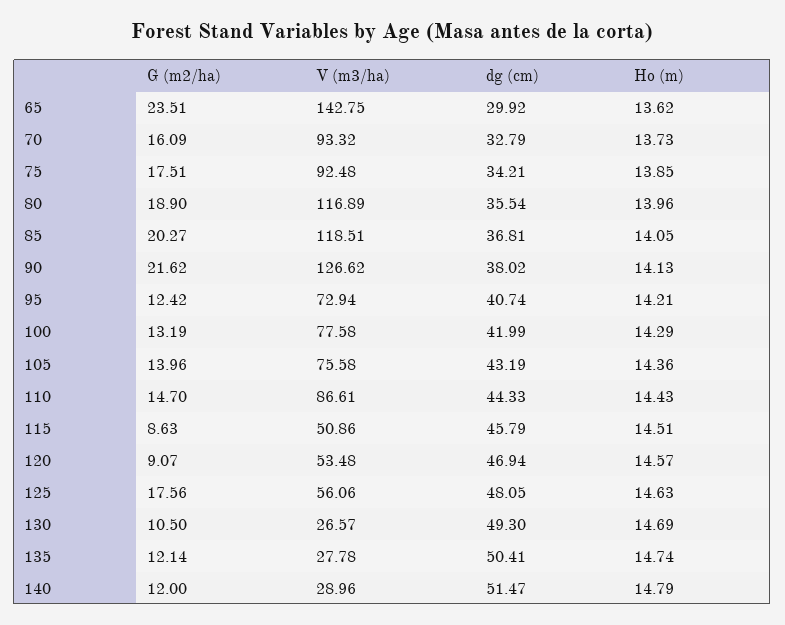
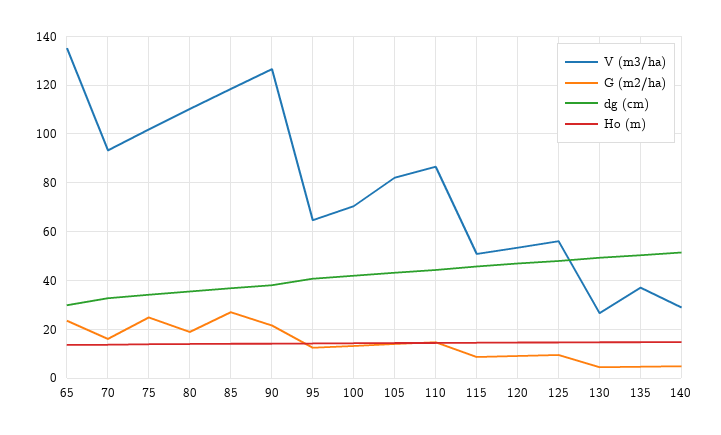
  {
    "G (m2/ha)": {
      "65": 23.51,
      "70": 16.09,
-     "75": 17.51,
+     "75": 25,
      "80": 18.9,
-     "85": 20.27,
+     "85": 27.5,
      "90": 21.62,
      "95": 12.42,
      "100": 13.19,
      "105": 13.96,
      "110": 14.7,
      "115": 8.63,
      "120": 9.07,
-     "125": 17.56,
+     "125": 10,
-     "130": 10.5,
+     "130": 5,
-     "135": 12.14,
+     "135": 5,
-     "140": 12
+     "140": 5
    },
    "V (m3/ha)": {
-     "65": 142.75,
+     "65": 135,
      "70": 93.32,
-     "75": 92.48,
+     "75": 102.5,
-     "80": 116.89,
+     "80": 110,
      "85": 118.51,
      "90": 126.62,
-     "95": 72.94,
+     "95": 65,
-     "100": 77.58,
+     "100": 70,
-     "105": 75.58,
+     "105": 82.5,
      "110": 86.61,
      "115": 50.86,
      "120": 53.48,
      "125": 56.06,
      "130": 26.57,
-     "135": 27.78,
+     "135": 37.5,
      "140": 28.96
    },
    "dg (cm)": {
      "65": 29.92,
      "70": 32.79,
      "75": 34.21,
      "80": 35.54,
      "85": 36.81,
      "90": 38.02,
      "95": 40.74,
      "100": 41.99,
      "105": 43.19,
      "110": 44.33,
      "115": 45.79,
      "120": 46.94,
      "125": 48.05,
      "130": 49.3,
      "135": 50.41,
      "140": 51.47
    },
    "Ho (m)": {
      "65": 13.62,
      "70": 13.73,
      "75": 13.85,
      "80": 13.96,
      "85": 14.05,
      "90": 14.13,
      "95": 14.21,
      "100": 14.29,
      "105": 14.36,
      "110": 14.43,
      "115": 14.51,
      "120": 14.57,
      "125": 14.63,
      "130": 14.69,
      "135": 14.74,
      "140": 14.79
    }
  }

